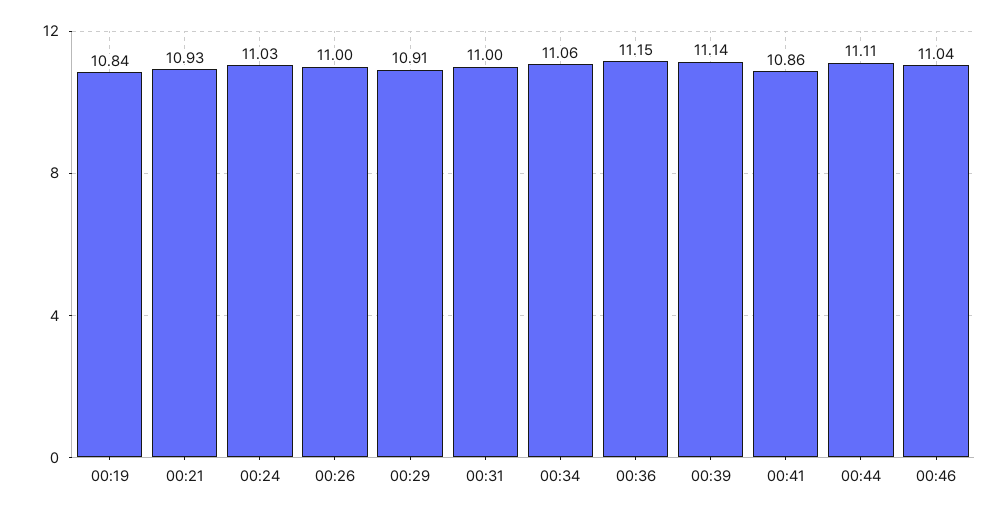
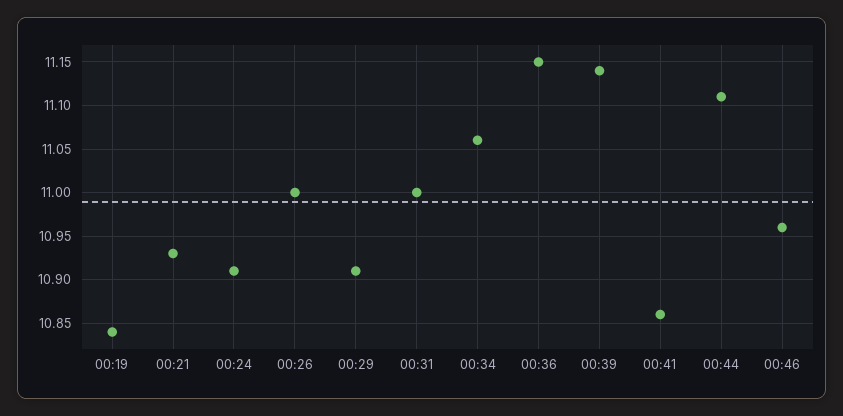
  {
    "00:19": 10.84,
    "00:21": 10.93,
-   "00:24": 11.03,
+   "00:24": 10.91,
    "00:26": 11,
    "00:29": 10.91,
    "00:31": 11,
    "00:34": 11.06,
    "00:36": 11.15,
    "00:39": 11.14,
    "00:41": 10.86,
    "00:44": 11.11,
-   "00:46": 11.04
+   "00:46": 10.96
  }

